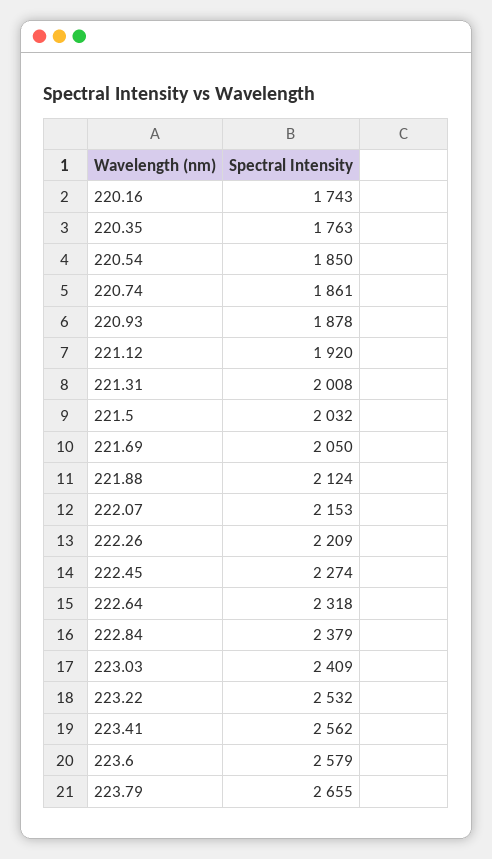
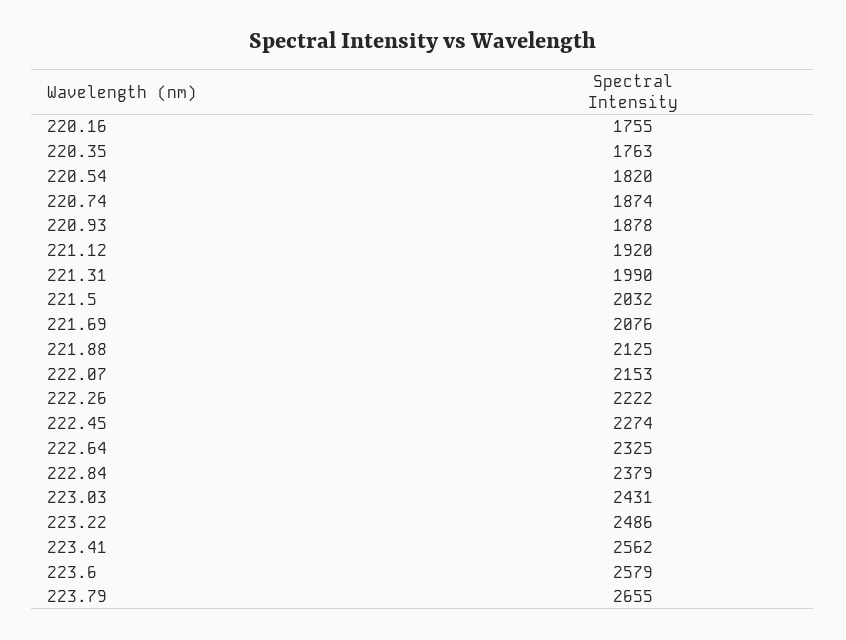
  {
-   "220.16": 1743,
+   "220.16": 1755,
    "220.35": 1763,
-   "220.54": 1850,
+   "220.54": 1820,
-   "220.74": 1861,
+   "220.74": 1874,
    "220.93": 1878,
    "221.12": 1920,
-   "221.31": 2008,
+   "221.31": 1990,
    "221.5": 2032,
-   "221.69": 2050,
+   "221.69": 2076,
-   "221.88": 2124,
+   "221.88": 2125,
    "222.07": 2153,
-   "222.26": 2209,
+   "222.26": 2222,
    "222.45": 2274,
-   "222.64": 2318,
+   "222.64": 2325,
    "222.84": 2379,
-   "223.03": 2409,
+   "223.03": 2431,
-   "223.22": 2532,
+   "223.22": 2486,
    "223.41": 2562,
    "223.6": 2579,
    "223.79": 2655
  }

